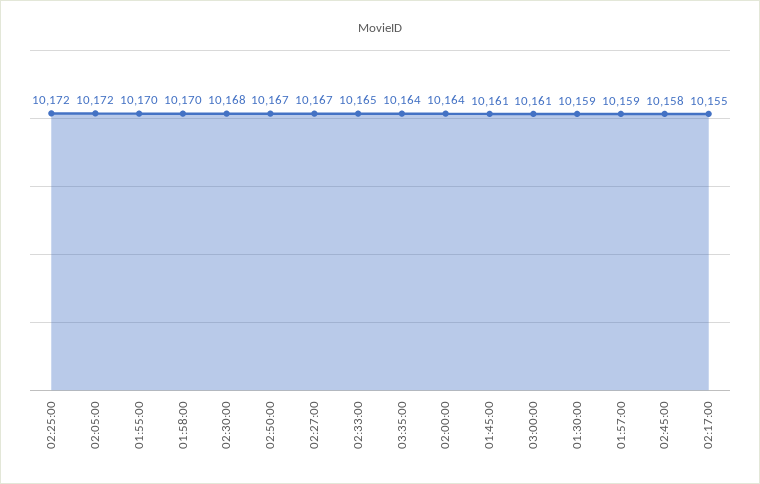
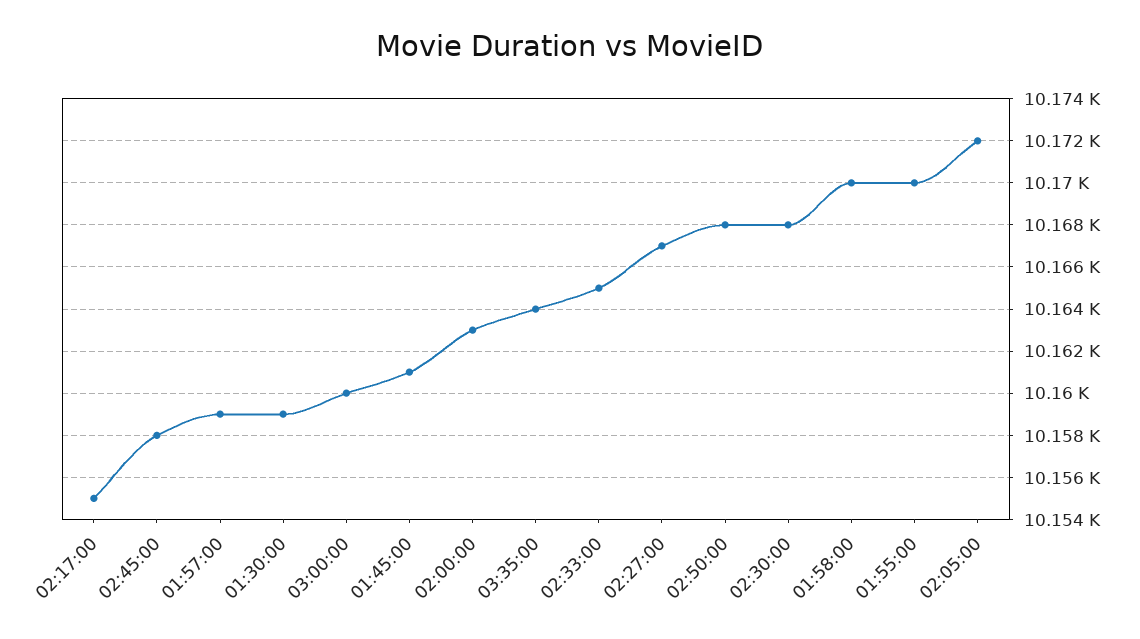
  {
-   "02:25:00": 10172,
    "02:05:00": 10172,
    "01:55:00": 10170,
    "01:58:00": 10170,
    "02:30:00": 10168,
-   "02:50:00": 10167,
+   "02:50:00": 10168,
    "02:27:00": 10167,
    "02:33:00": 10165,
    "03:35:00": 10164,
-   "02:00:00": 10164,
+   "02:00:00": 10163,
    "01:45:00": 10161,
-   "03:00:00": 10161,
+   "03:00:00": 10160,
    "01:30:00": 10159,
    "01:57:00": 10159,
    "02:45:00": 10158,
    "02:17:00": 10155
  }

